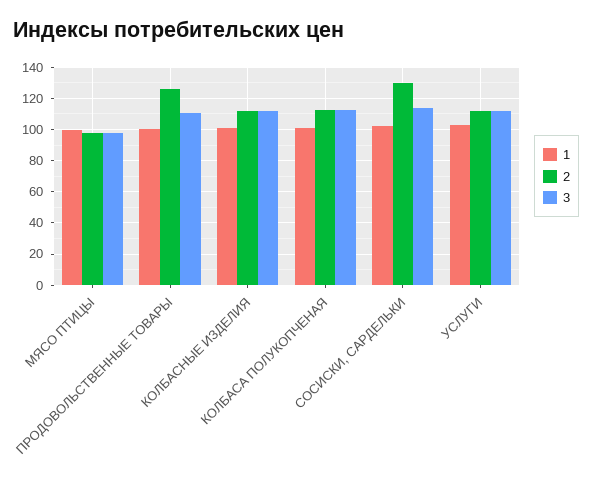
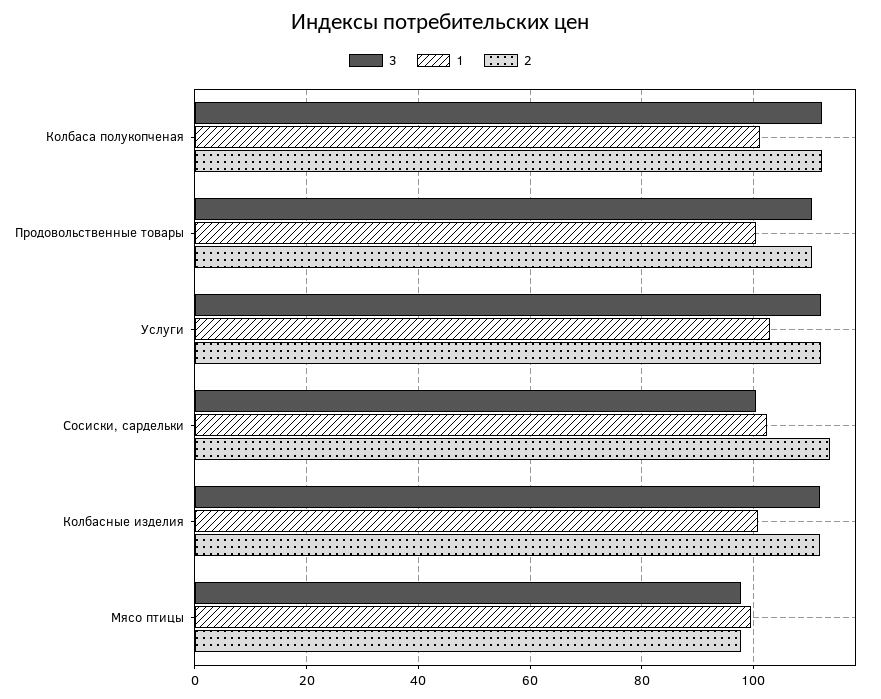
  {
    "1": {
      "МЯСО ПТИЦЫ": 100,
      "ПРОДОВОЛЬСТВЕННЫЕ ТОВАРЫ": 100,
      "КОЛБАСНЫЕ ИЗДЕЛИЯ": 100,
      "КОЛБАСА ПОЛУКОПЧЕНАЯ": 102,
      "СОСИСКИ, САРДЕЛЬКИ": 102,
      "УСЛУГИ": 102
    },
    "2": {
      "МЯСО ПТИЦЫ": 98,
-     "ПРОДОВОЛЬСТВЕННЫЕ ТОВАРЫ": 125,
+     "ПРОДОВОЛЬСТВЕННЫЕ ТОВАРЫ": 110,
      "КОЛБАСНЫЕ ИЗДЕЛИЯ": 112,
      "КОЛБАСА ПОЛУКОПЧЕНАЯ": 112,
-     "СОСИСКИ, САРДЕЛЬКИ": 130,
+     "СОСИСКИ, САРДЕЛЬКИ": 114,
      "УСЛУГИ": 112
    },
    "3": {
      "МЯСО ПТИЦЫ": 98,
      "ПРОДОВОЛЬСТВЕННЫЕ ТОВАРЫ": 110,
      "КОЛБАСНЫЕ ИЗДЕЛИЯ": 112,
      "КОЛБАСА ПОЛУКОПЧЕНАЯ": 112,
-     "СОСИСКИ, САРДЕЛЬКИ": 115,
+     "СОСИСКИ, САРДЕЛЬКИ": 100,
      "УСЛУГИ": 112
    }
  }

